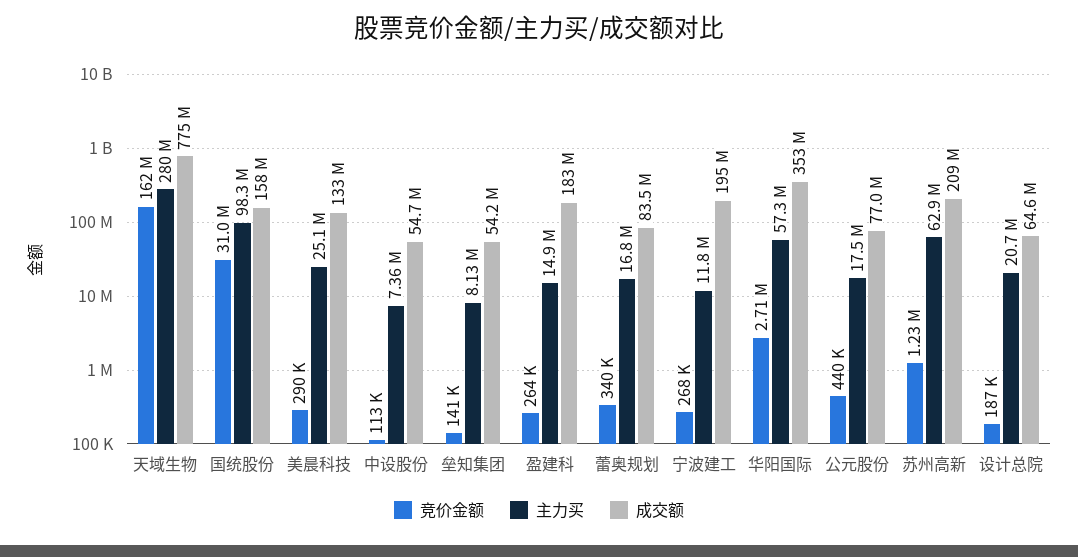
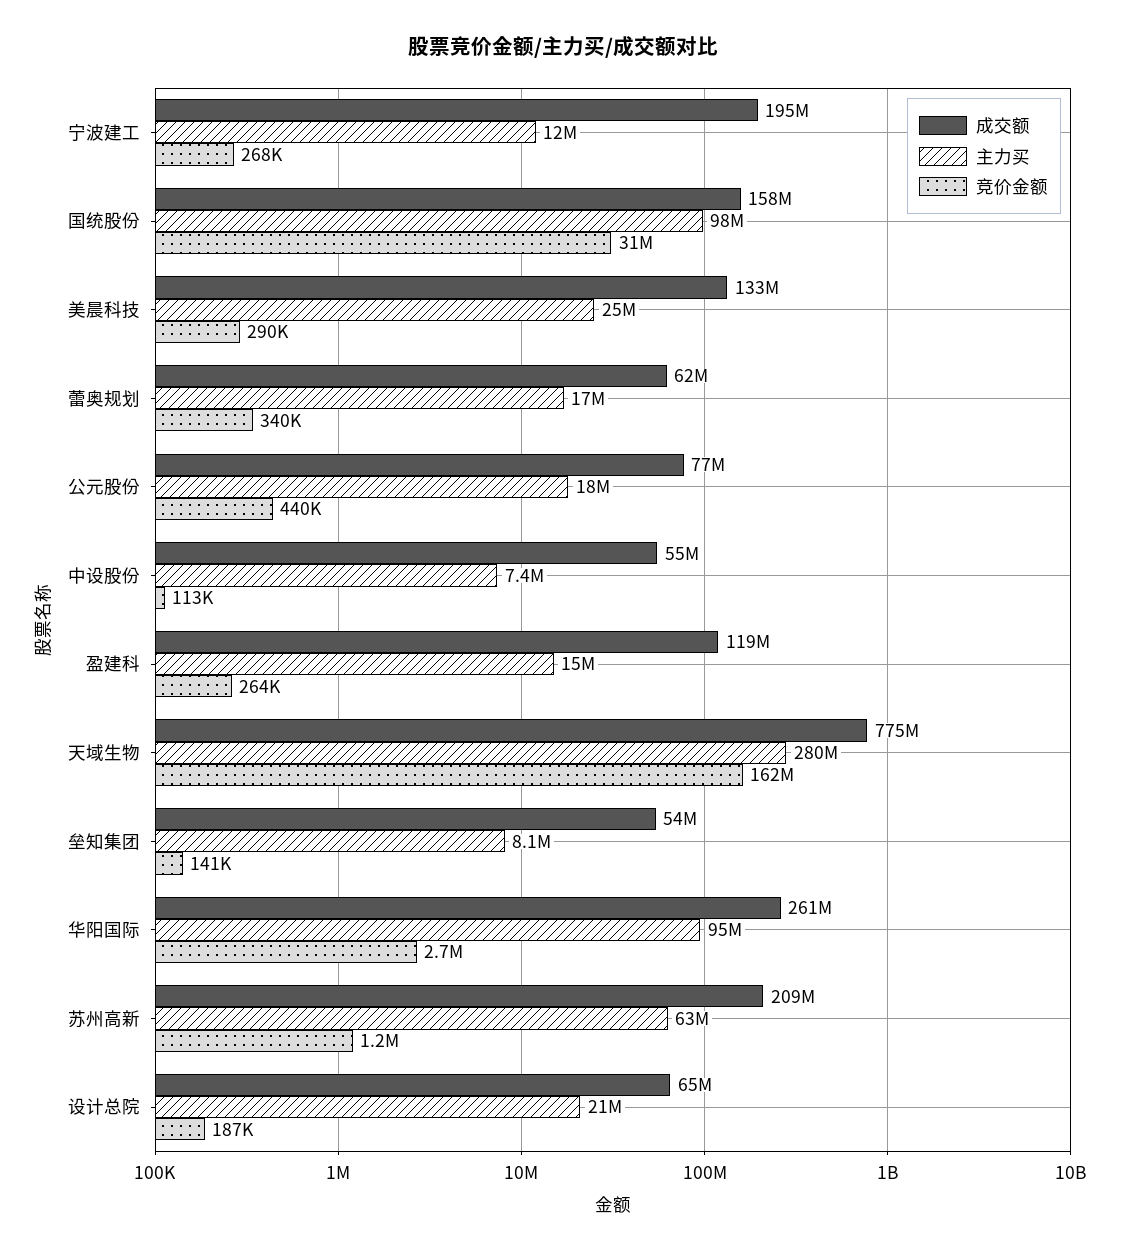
  {
    "竞价金额": {
      "天域生物": 162000000,
      "国统股份": 31000000,
      "美晨科技": 290000,
      "中设股份": 113000,
      "垒知集团": 141000,
      "盈建科": 264000,
      "蕾奥规划": 340000,
      "宁波建工": 268000,
      "华阳国际": 2710000,
      "公元股份": 440000,
      "苏州高新": 1230000,
      "设计总院": 187000
    },
    "主力买": {
      "天域生物": 280000000,
      "国统股份": 98300000,
      "美晨科技": 25100000,
      "中设股份": 7360000,
      "垒知集团": 8130000,
      "盈建科": 14900000,
      "蕾奥规划": 16800000,
      "宁波建工": 11800000,
-     "华阳国际": 57300000,
+     "华阳国际": 95000000,
      "公元股份": 17500000,
      "苏州高新": 62900000,
      "设计总院": 20700000
    },
    "成交额": {
      "天域生物": 775000000,
      "国统股份": 158000000,
      "美晨科技": 133000000,
      "中设股份": 54700000,
      "垒知集团": 54200000,
-     "盈建科": 183000000,
+     "盈建科": 119000000,
-     "蕾奥规划": 83500000,
+     "蕾奥规划": 62000000,
      "宁波建工": 195000000,
-     "华阳国际": 353000000,
+     "华阳国际": 261000000,
      "公元股份": 77000000,
      "苏州高新": 209000000,
      "设计总院": 64600000
    }
  }

